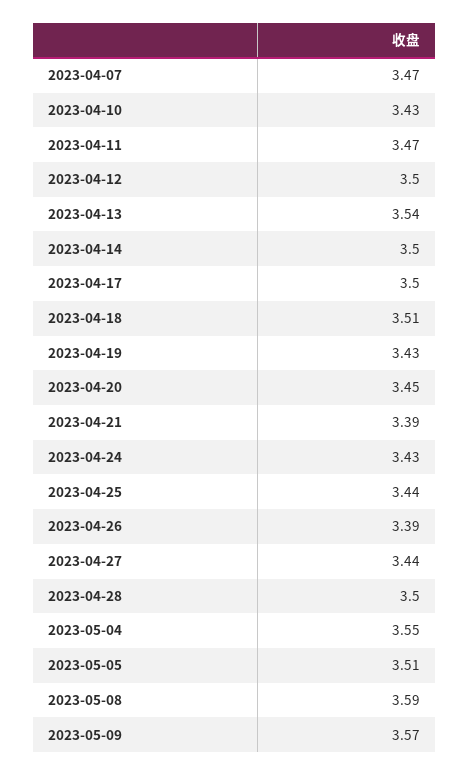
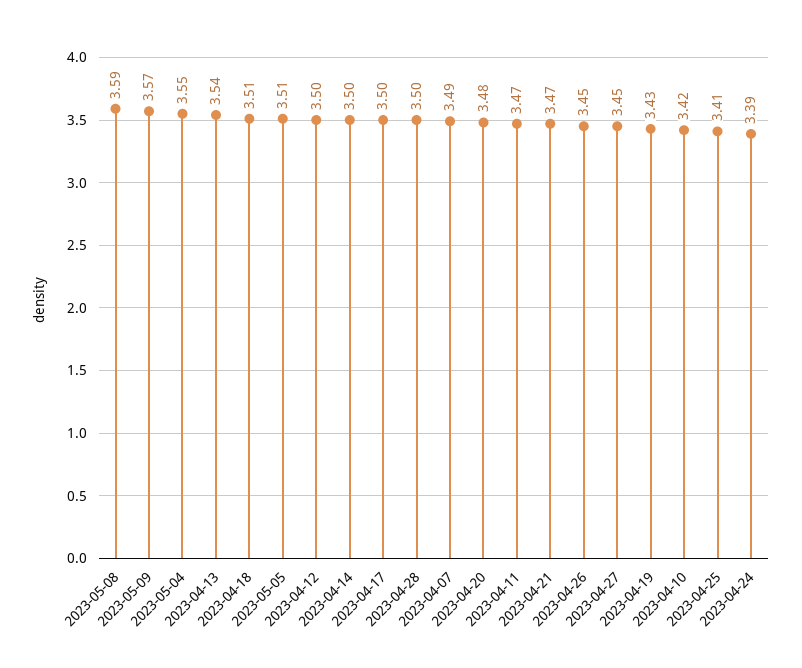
  {
-   "2023-04-07": 3.47,
+   "2023-04-07": 3.49,
-   "2023-04-10": 3.43,
+   "2023-04-10": 3.42,
    "2023-04-11": 3.47,
    "2023-04-12": 3.5,
    "2023-04-13": 3.54,
    "2023-04-14": 3.5,
    "2023-04-17": 3.5,
    "2023-04-18": 3.51,
    "2023-04-19": 3.43,
-   "2023-04-20": 3.45,
+   "2023-04-20": 3.48,
-   "2023-04-21": 3.39,
+   "2023-04-21": 3.47,
-   "2023-04-24": 3.43,
+   "2023-04-24": 3.39,
-   "2023-04-25": 3.44,
+   "2023-04-25": 3.41,
-   "2023-04-26": 3.39,
+   "2023-04-26": 3.45,
-   "2023-04-27": 3.44,
+   "2023-04-27": 3.45,
    "2023-04-28": 3.5,
    "2023-05-04": 3.55,
    "2023-05-05": 3.51,
    "2023-05-08": 3.59,
    "2023-05-09": 3.57
  }

